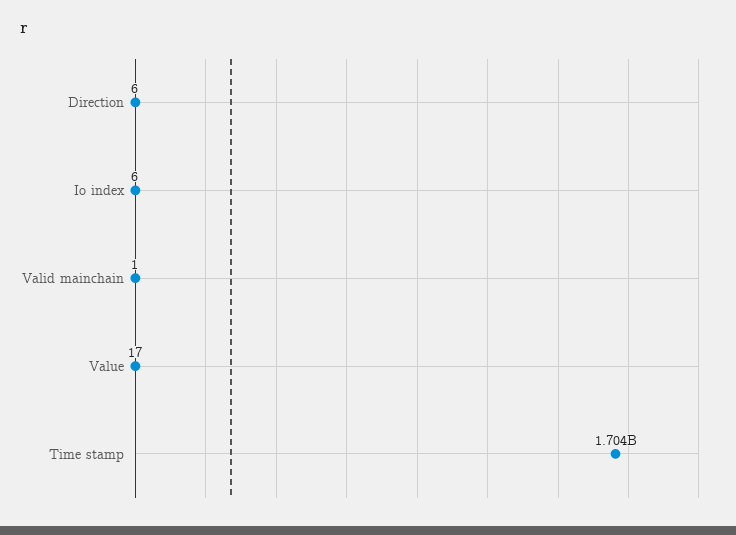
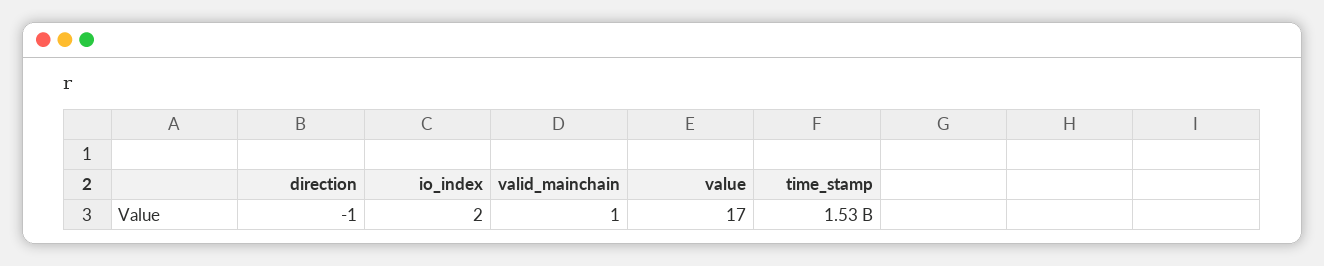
  {
-   "Direction": 6,
+   "Direction": -1,
-   "Io index": 6,
+   "Io index": 2,
    "Valid mainchain": 1,
    "Value": 17,
-   "Time stamp": 1704000000
+   "Time stamp": 1530000000
  }

